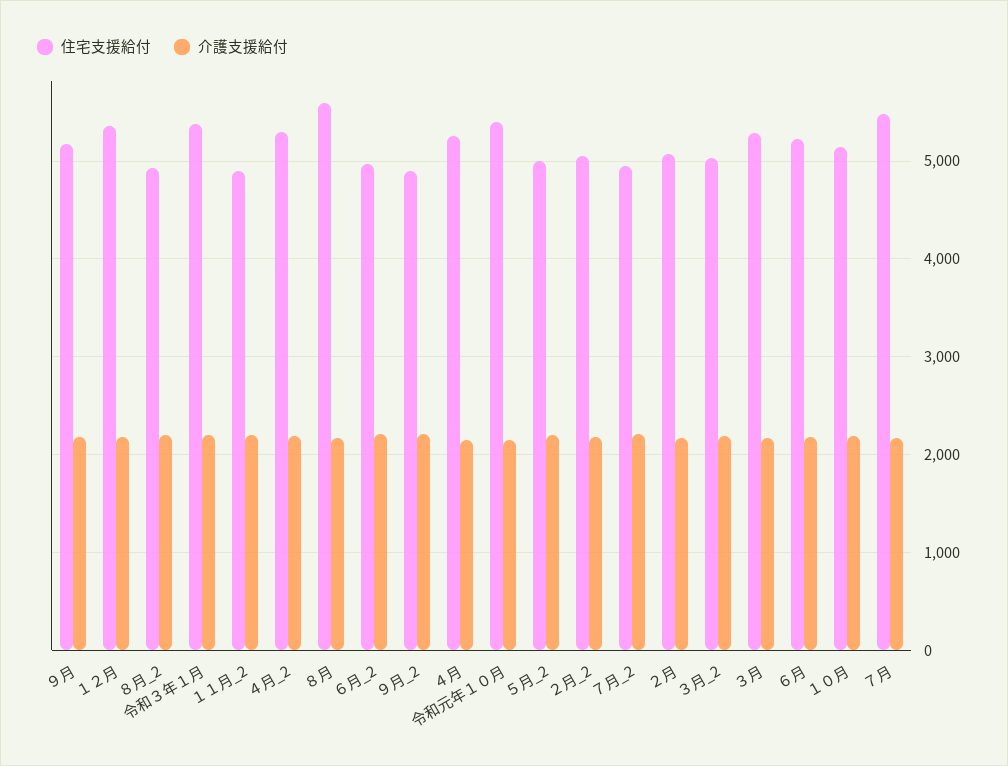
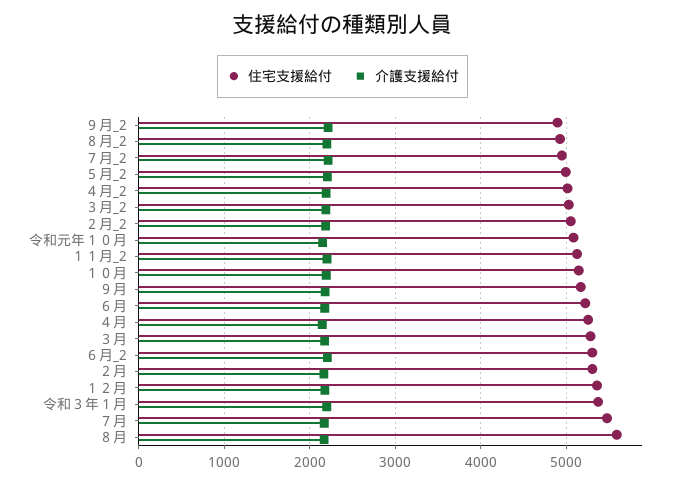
  {
    "住宅支援給付": {
      "９月": 5200,
      "１２月": 5400,
      "８月_2": 4900,
      "令和３年１月": 5400,
-     "１１月_2": 4900,
+     "１１月_2": 5100,
-     "４月_2": 5300,
+     "４月_2": 5000,
      "８月": 5600,
-     "６月_2": 5000,
+     "６月_2": 5300,
      "９月_2": 4900,
      "４月": 5300,
-     "令和元年１０月": 5400,
+     "令和元年１０月": 5100,
      "５月_2": 5000,
      "２月_2": 5100,
      "７月_2": 5000,
-     "２月": 5100,
+     "２月": 5300,
      "３月_2": 5000,
      "３月": 5300,
      "６月": 5200,
      "１０月": 5100,
      "７月": 5500
    },
    "介護支援給付": {
      "９月": 2200,
      "１２月": 2200,
      "８月_2": 2200,
      "令和３年１月": 2200,
      "１１月_2": 2200,
      "４月_2": 2200,
      "８月": 2200,
      "６月_2": 2200,
      "９月_2": 2200,
      "４月": 2100,
      "令和元年１０月": 2200,
      "５月_2": 2200,
      "２月_2": 2200,
      "７月_2": 2200,
      "２月": 2200,
      "３月_2": 2200,
      "３月": 2200,
      "６月": 2200,
      "１０月": 2200,
      "７月": 2200
    }
  }

